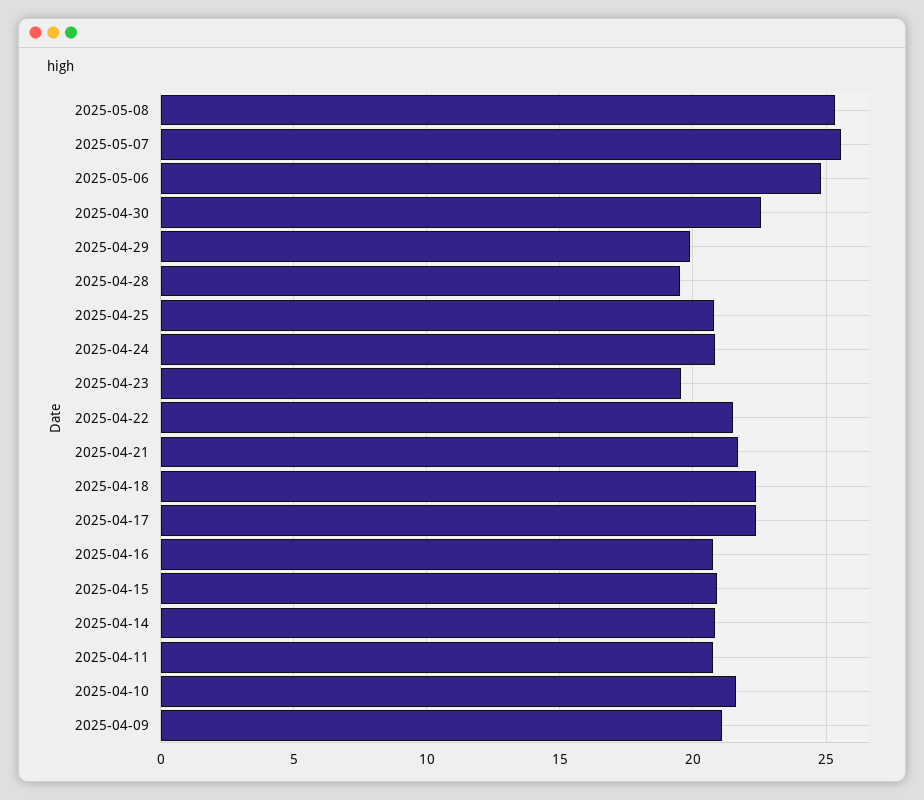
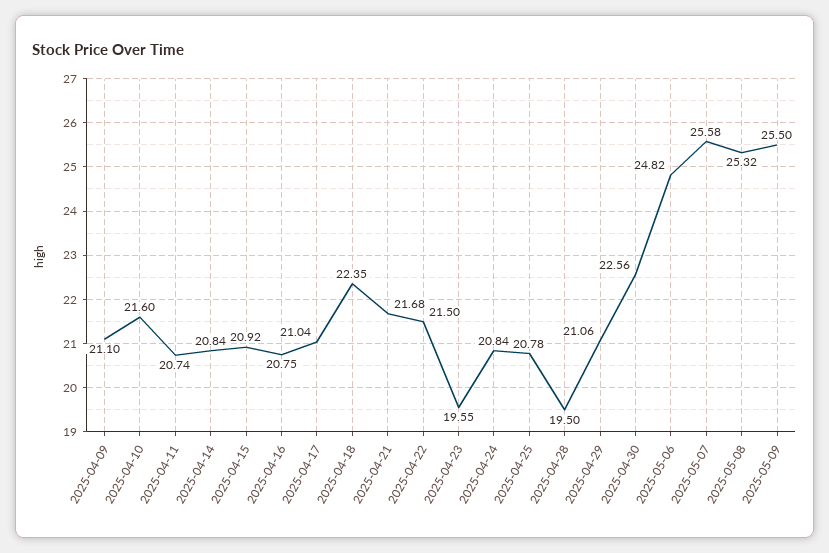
  {
    "2025-05-08": 25.32,
    "2025-05-07": 25.58,
    "2025-05-06": 24.82,
    "2025-04-30": 22.56,
-   "2025-04-29": 20,
+   "2025-04-29": 21.06,
    "2025-04-28": 19.5,
    "2025-04-25": 20.78,
    "2025-04-24": 20.84,
    "2025-04-23": 19.55,
    "2025-04-22": 21.5,
    "2025-04-21": 21.68,
    "2025-04-18": 22.35,
-   "2025-04-17": 22.5,
+   "2025-04-17": 21.04,
    "2025-04-16": 20.75,
    "2025-04-15": 20.92,
    "2025-04-14": 20.84,
    "2025-04-11": 20.74,
    "2025-04-10": 21.6,
-   "2025-04-09": 21.1
+   "2025-04-09": 21.1,
+   "2025-05-09": 25.5
  }

